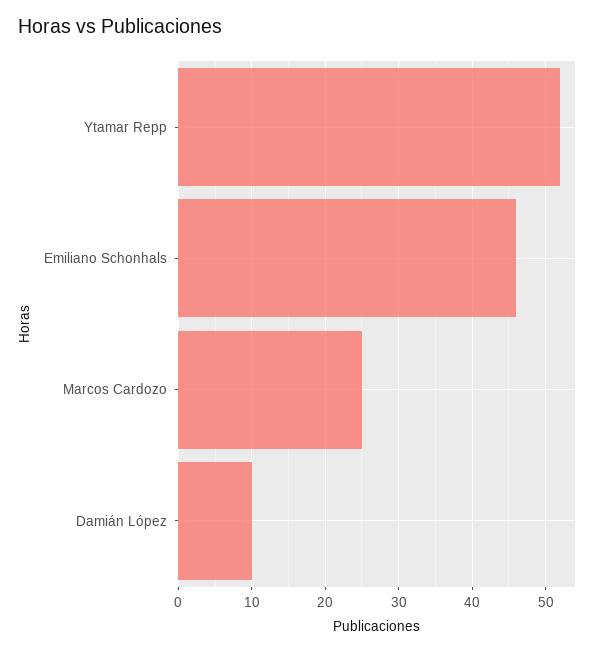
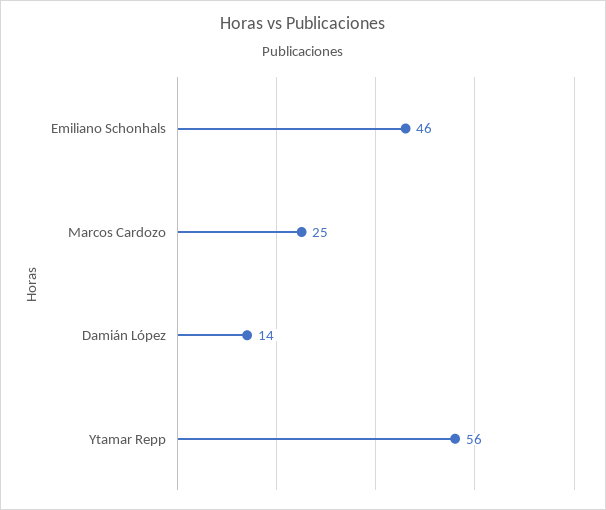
  {
-   "Ytamar Repp": 52,
+   "Ytamar Repp": 56,
    "Emiliano Schonhals": 46,
    "Marcos Cardozo": 25,
-   "Damián López": 10
+   "Damián López": 14
  }

